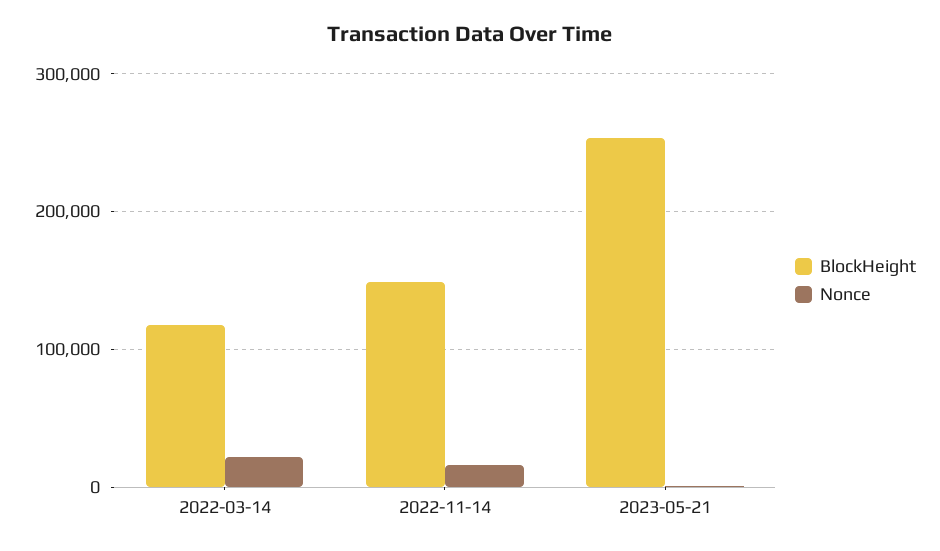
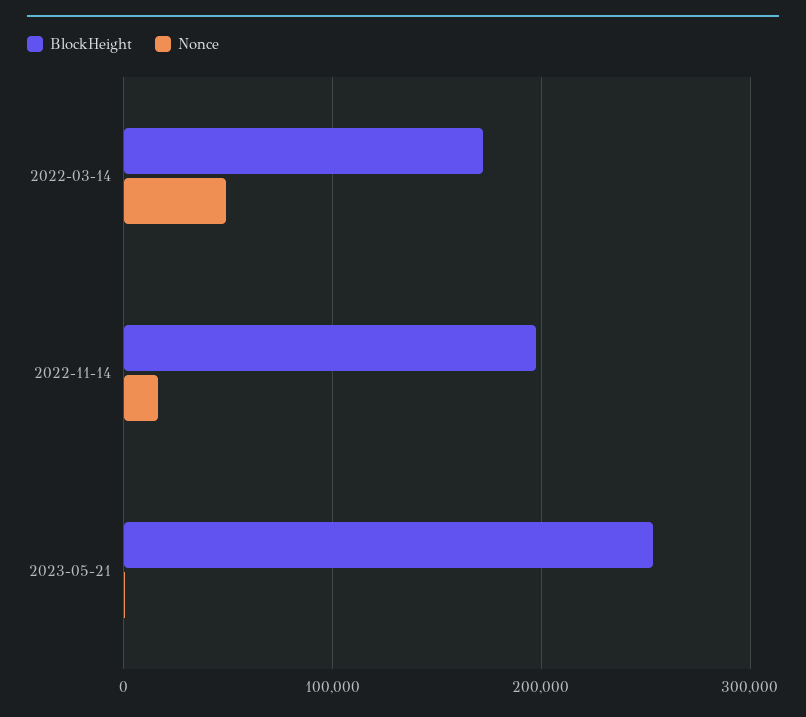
  {
    "BlockHeight": {
-     "2022-03-14": 120000,
+     "2022-03-14": 170000,
-     "2022-11-14": 150000,
+     "2022-11-14": 200000,
      "2023-05-21": 250000
    },
    "Nonce": {
-     "2022-03-14": 20000,
+     "2022-03-14": 50000,
      "2022-11-14": 20000,
      "2023-05-21": 0
    }
  }

